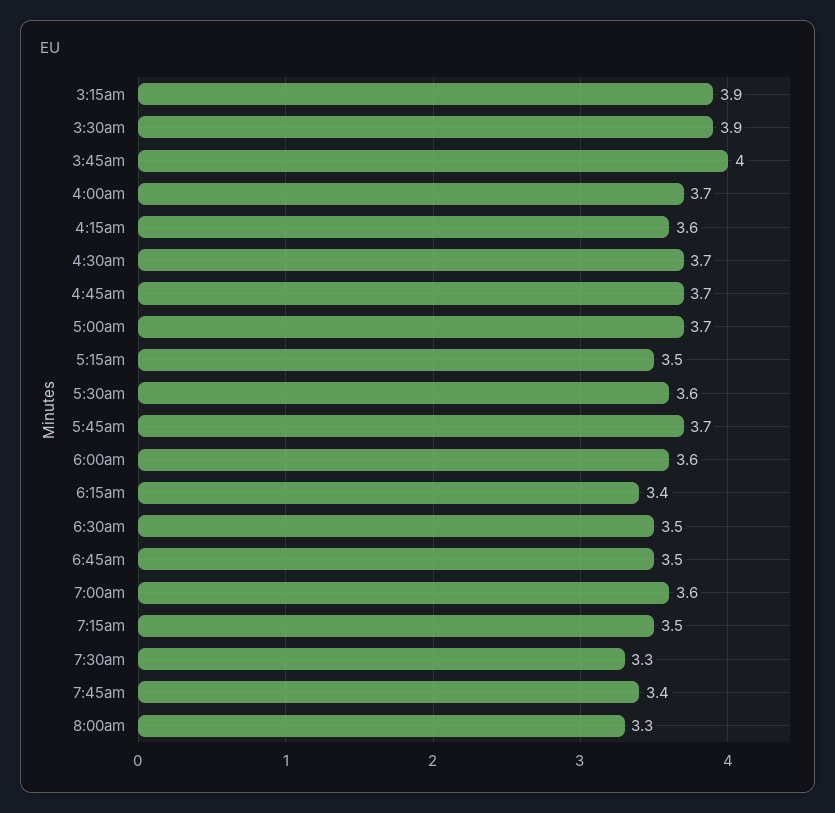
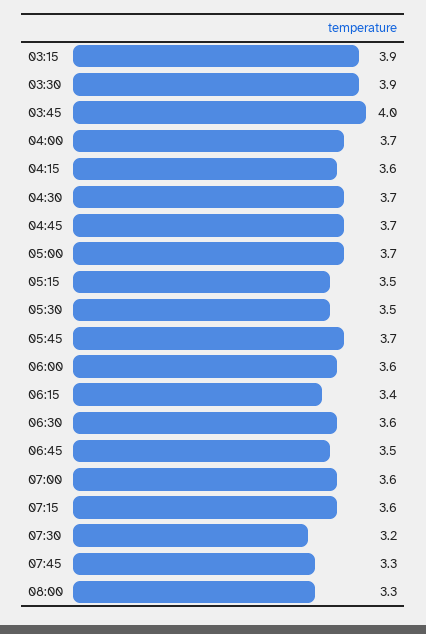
  {
    "3:15am": 3.9,
    "3:30am": 3.9,
    "3:45am": 4,
    "4:00am": 3.7,
    "4:15am": 3.6,
    "4:30am": 3.7,
    "4:45am": 3.7,
    "5:00am": 3.7,
    "5:15am": 3.5,
-   "5:30am": 3.6,
+   "5:30am": 3.5,
    "5:45am": 3.7,
    "6:00am": 3.6,
    "6:15am": 3.4,
-   "6:30am": 3.5,
+   "6:30am": 3.6,
    "6:45am": 3.5,
    "7:00am": 3.6,
-   "7:15am": 3.5,
+   "7:15am": 3.6,
-   "7:30am": 3.3,
+   "7:30am": 3.2,
-   "7:45am": 3.4,
+   "7:45am": 3.3,
    "8:00am": 3.3
  }

